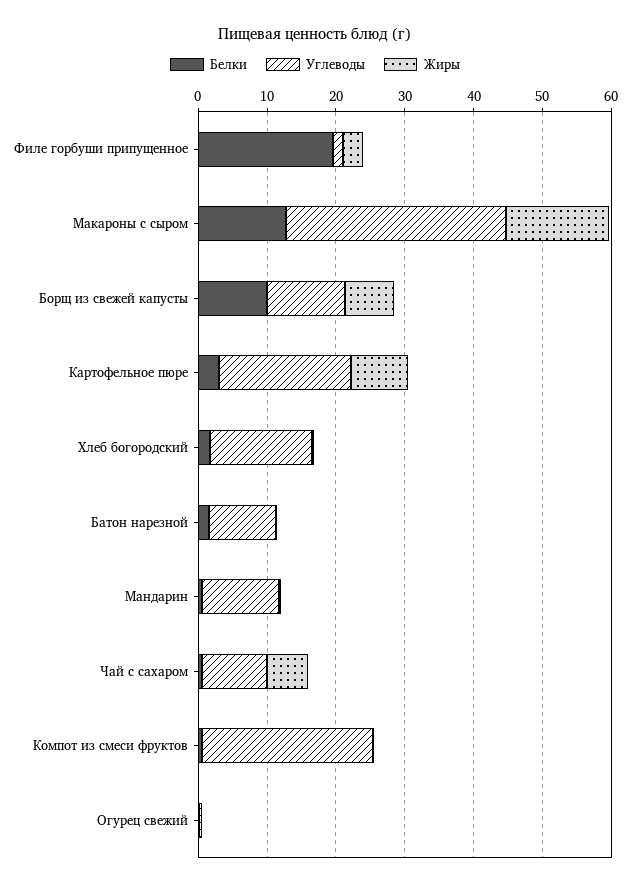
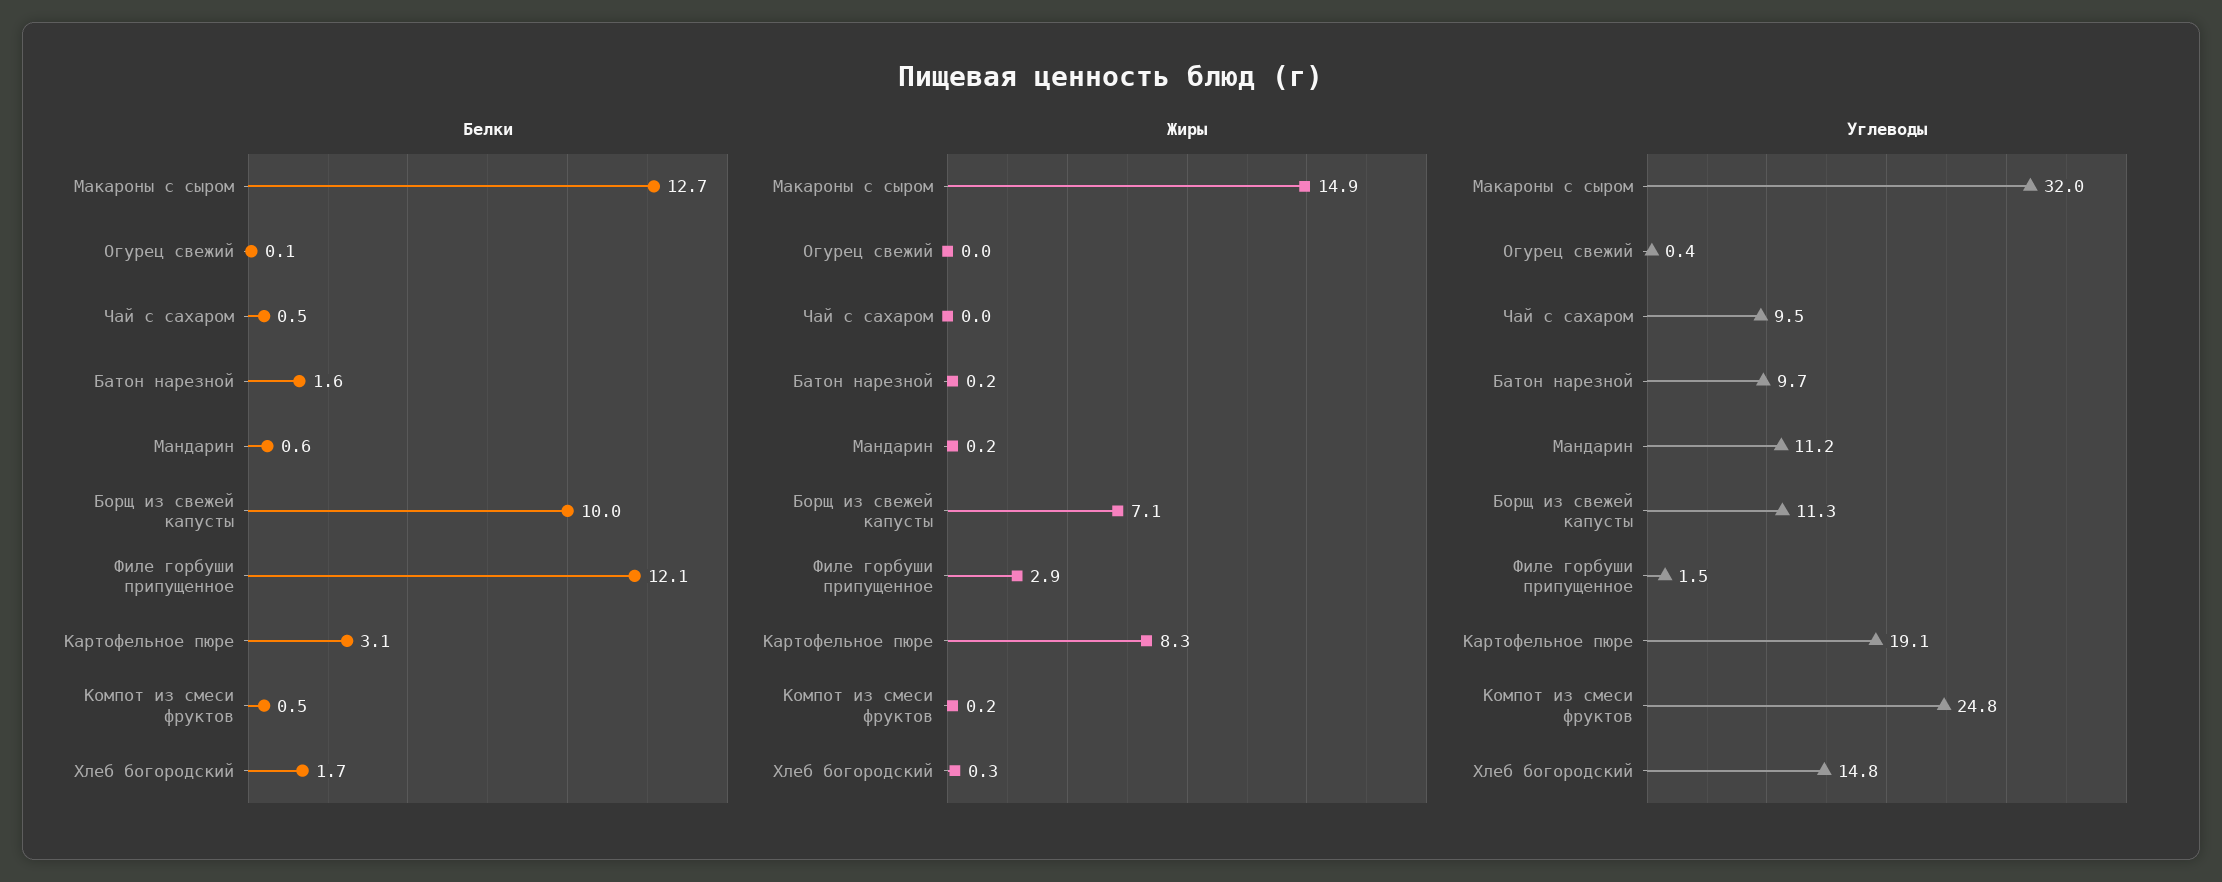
  {
    "Белки": {
-     "Филе горбуши припущенное": 20,
+     "Филе горбуши припущенное": 12.1,
      "Макароны с сыром": 12.7,
      "Борщ из свежей капусты": 10,
      "Картофельное пюре": 3.1,
      "Хлеб богородский": 1.7,
      "Батон нарезной": 1.6,
      "Мандарин": 0.6,
      "Чай с сахаром": 0.5,
      "Компот из смеси фруктов": 0.5,
      "Огурец свежий": 0.1
    },
    "Углеводы": {
      "Филе горбуши припущенное": 1.5,
      "Макароны с сыром": 32,
      "Борщ из свежей капусты": 11.3,
      "Картофельное пюре": 19.1,
      "Хлеб богородский": 14.8,
      "Батон нарезной": 9.7,
      "Мандарин": 11.2,
      "Чай с сахаром": 9.5,
      "Компот из смеси фруктов": 24.8,
      "Огурец свежий": 0.4
    },
    "Жиры": {
      "Филе горбуши припущенное": 2.9,
      "Макароны с сыром": 14.9,
      "Борщ из свежей капусты": 7.1,
      "Картофельное пюре": 8.3,
      "Хлеб богородский": 0.3,
      "Батон нарезной": 0.2,
      "Мандарин": 0.2,
-     "Чай с сахаром": 6,
+     "Чай с сахаром": 0,
      "Компот из смеси фруктов": 0.2,
      "Огурец свежий": 0
    }
  }

